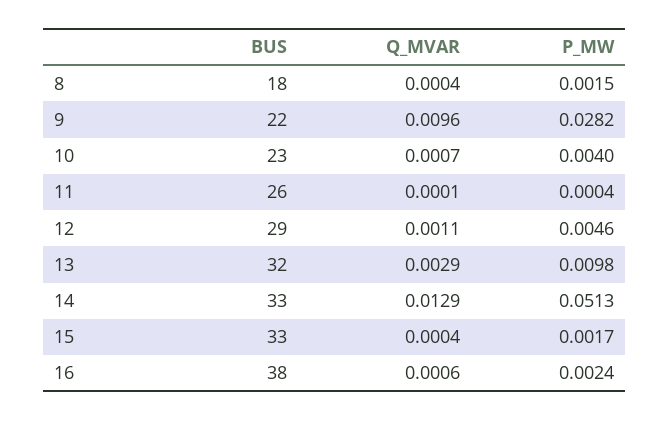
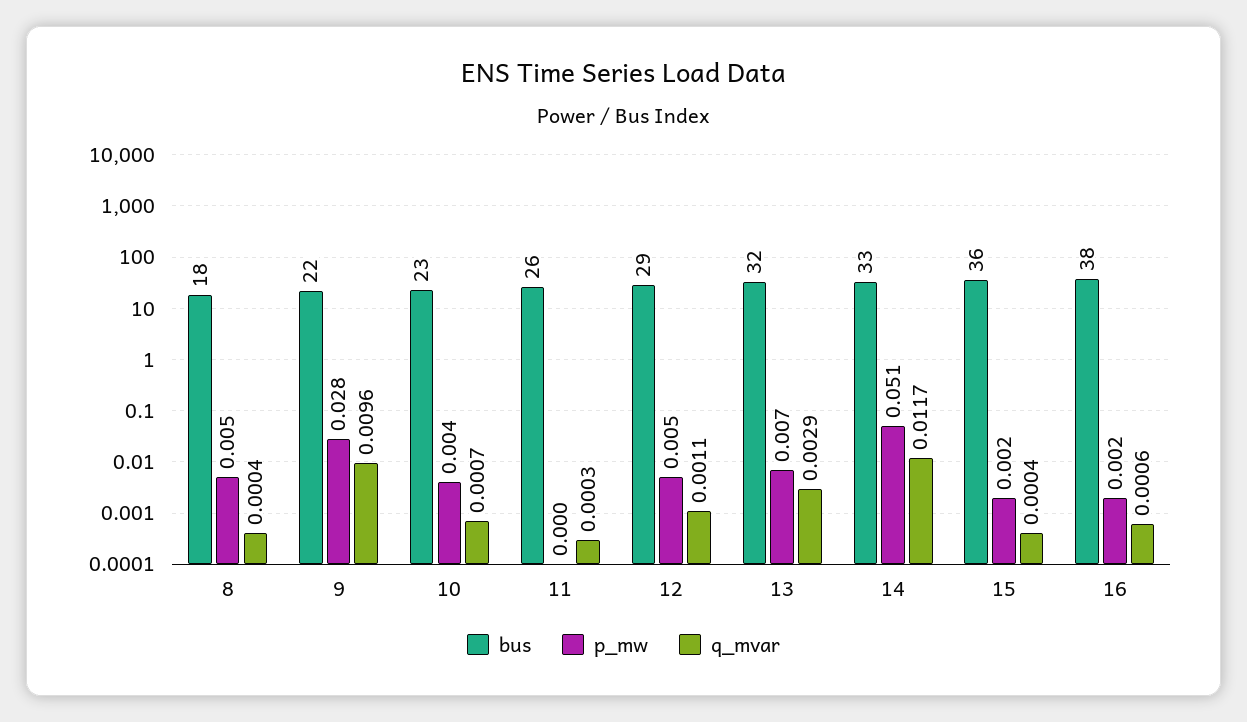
  {
    "BUS": {
      "8": 18,
      "9": 22,
      "10": 23,
      "11": 26,
      "12": 29,
      "13": 32,
      "14": 33,
-     "15": 33,
+     "15": 36,
      "16": 38
    },
    "Q_MVAR": {
      "8": 0.0004,
      "9": 0.0096,
      "10": 0.0007,
-     "11": 0.0001,
+     "11": 0.0003,
      "12": 0.0011,
      "13": 0.0029,
-     "14": 0.0129,
+     "14": 0.0117,
      "15": 0.0004,
      "16": 0.0006
    },
    "P_MW": {
-     "8": 0.0015,
+     "8": 0.005,
      "9": 0.0282,
      "10": 0.004,
      "11": 0.0004,
      "12": 0.0046,
-     "13": 0.0098,
+     "13": 0.007,
      "14": 0.0513,
      "15": 0.0017,
      "16": 0.0024
    }
  }

